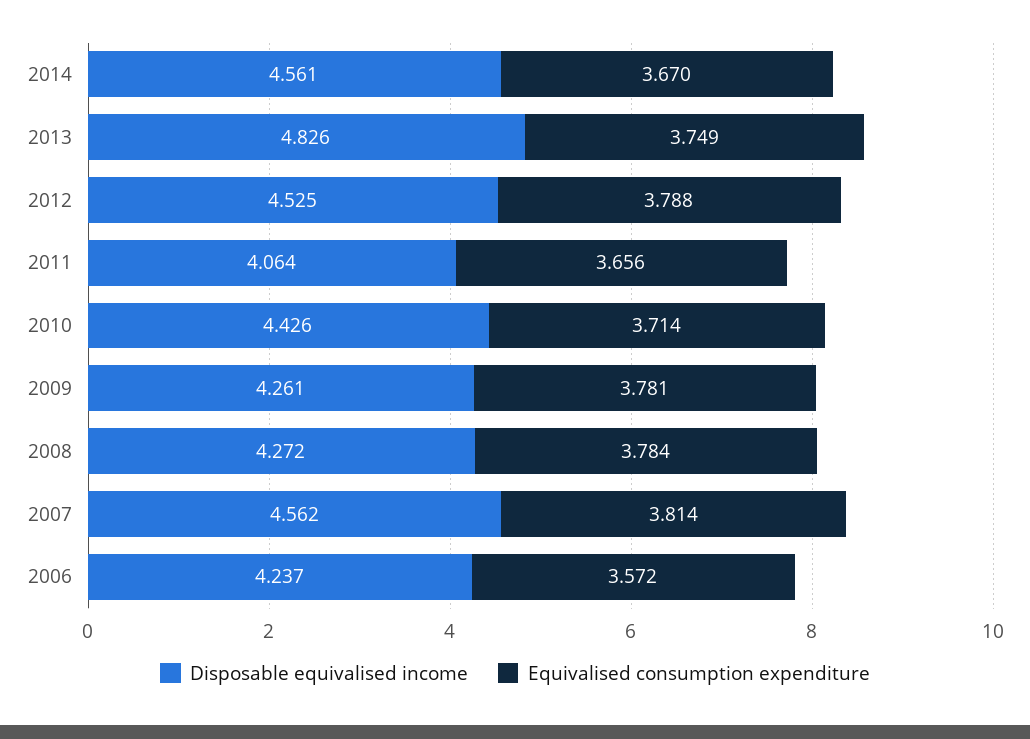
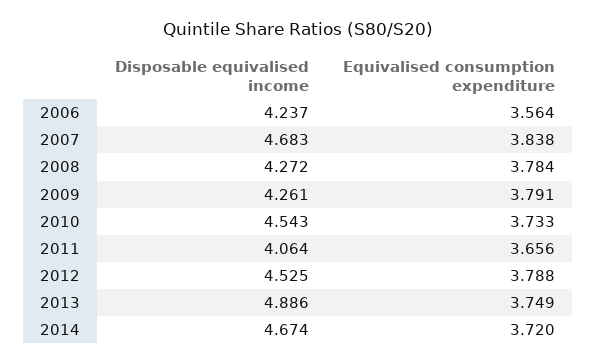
  {
    "Disposable equivalised income": {
-     "2014": 4.561,
+     "2014": 4.674,
-     "2013": 4.826,
+     "2013": 4.886,
      "2012": 4.525,
      "2011": 4.064,
-     "2010": 4.426,
+     "2010": 4.543,
      "2009": 4.261,
      "2008": 4.272,
-     "2007": 4.562,
+     "2007": 4.683,
      "2006": 4.237
    },
    "Equivalised consumption expenditure": {
-     "2014": 3.67,
+     "2014": 3.72,
      "2013": 3.749,
      "2012": 3.788,
      "2011": 3.656,
-     "2010": 3.714,
+     "2010": 3.733,
-     "2009": 3.781,
+     "2009": 3.791,
      "2008": 3.784,
-     "2007": 3.814,
+     "2007": 3.838,
-     "2006": 3.572
+     "2006": 3.564
    }
  }

